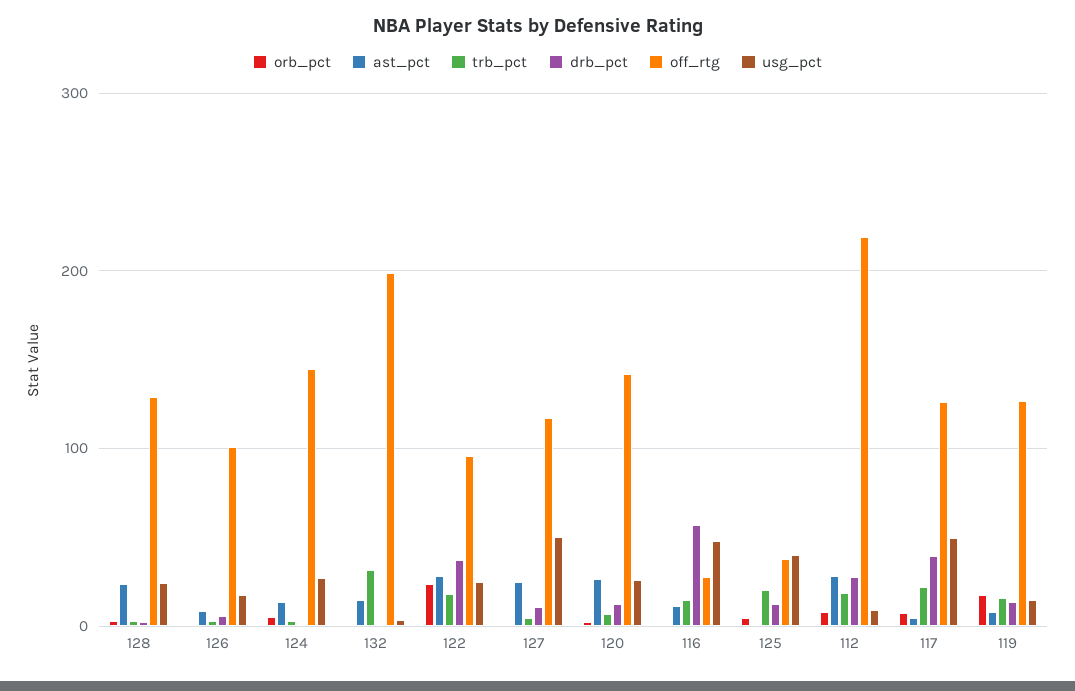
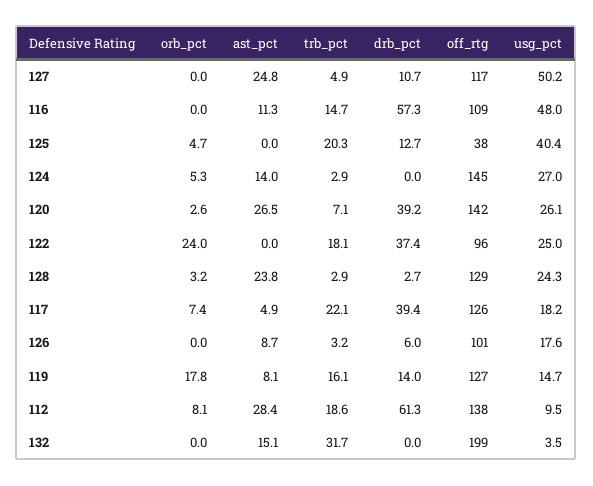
  {
    "orb_pct": {
      "128": 3.2,
      "126": 0,
      "124": 5.3,
      "132": 0,
      "122": 24,
      "127": 0,
      "120": 2.6,
      "116": 0,
      "125": 4.7,
      "112": 8.1,
      "117": 7.4,
      "119": 17.8
    },
    "ast_pct": {
      "128": 23.8,
      "126": 8.7,
      "124": 14,
      "132": 15.1,
-     "122": 30,
+     "122": 0,
      "127": 24.8,
      "120": 26.5,
      "116": 11.3,
      "125": 0,
      "112": 28.4,
      "117": 4.9,
      "119": 8.1
    },
    "trb_pct": {
      "128": 2.9,
      "126": 3.2,
      "124": 2.9,
      "132": 31.7,
      "122": 18.1,
      "127": 4.9,
      "120": 7.1,
      "116": 14.7,
      "125": 20.3,
      "112": 18.6,
      "117": 22.1,
      "119": 16.1
    },
    "drb_pct": {
      "128": 2.7,
      "126": 6,
      "124": 0,
      "132": 0,
      "122": 37.4,
      "127": 10.7,
-     "120": 10,
+     "120": 39.2,
      "116": 57.3,
      "125": 12.7,
-     "112": 30,
+     "112": 61.3,
      "117": 39.4,
      "119": 14
    },
    "off_rtg": {
      "128": 129,
      "126": 101,
      "124": 145,
      "132": 199,
      "122": 96,
      "127": 117,
      "120": 142,
-     "116": 30,
+     "116": 109,
      "125": 38,
-     "112": 220,
+     "112": 138,
      "117": 126,
      "119": 127
    },
    "usg_pct": {
      "128": 24.3,
      "126": 17.6,
      "124": 27,
      "132": 3.5,
      "122": 25,
      "127": 50.2,
      "120": 26.1,
      "116": 48,
      "125": 40.4,
      "112": 9.5,
-     "117": 50,
+     "117": 18.2,
      "119": 14.7
    }
  }

